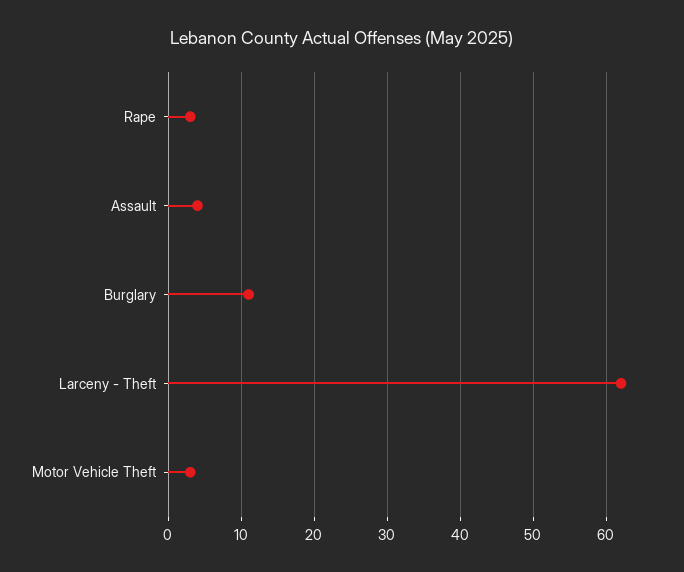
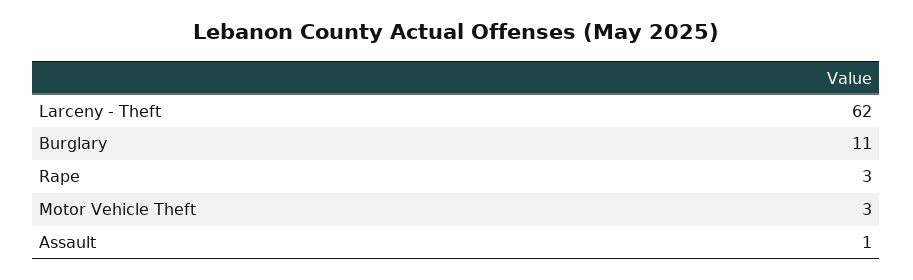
  {
    "Rape": 3,
-   "Assault": 4,
+   "Assault": 1,
    "Burglary": 11,
    "Larceny - Theft": 62,
    "Motor Vehicle Theft": 3
  }

